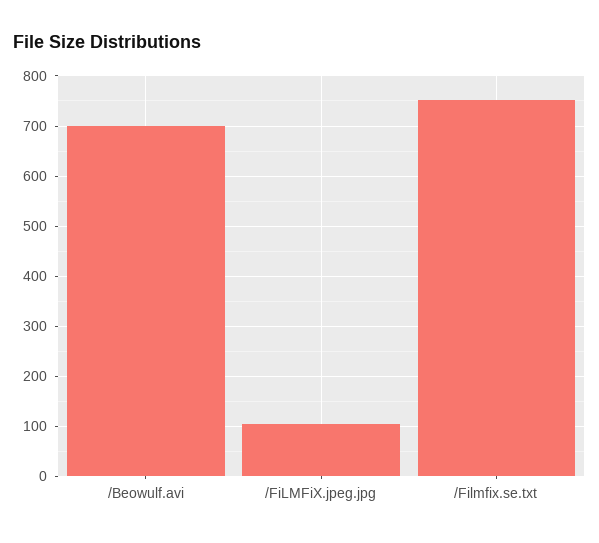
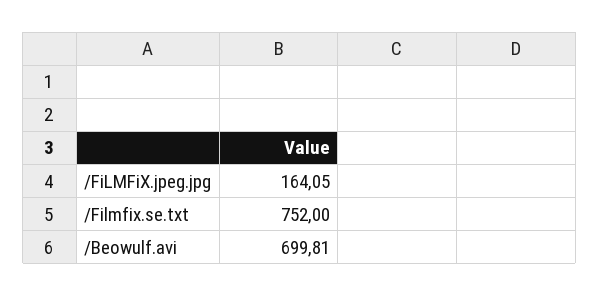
  {
    "/Beowulf.avi": 699.81,
-   "/FiLMFiX.jpeg.jpg": 100,
+   "/FiLMFiX.jpeg.jpg": 164.05,
    "/Filmfix.se.txt": 752
  }

